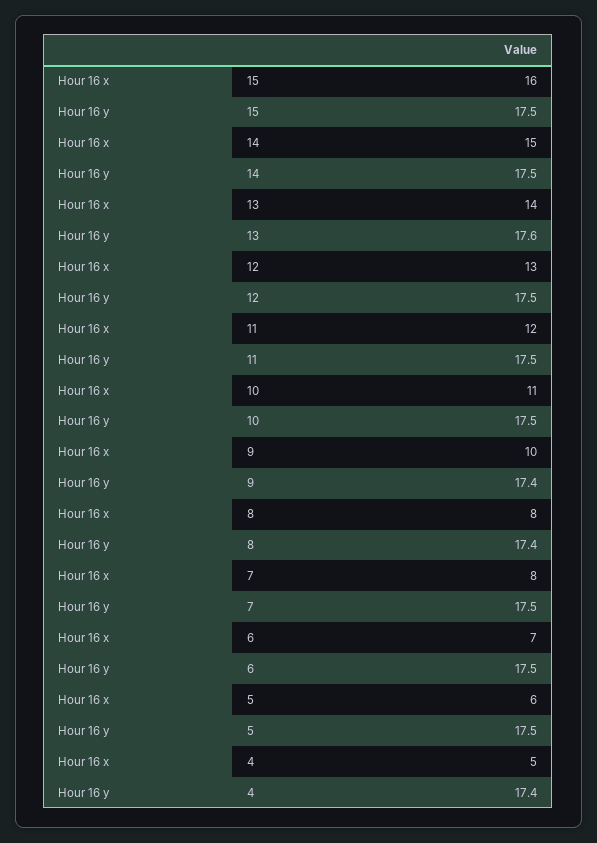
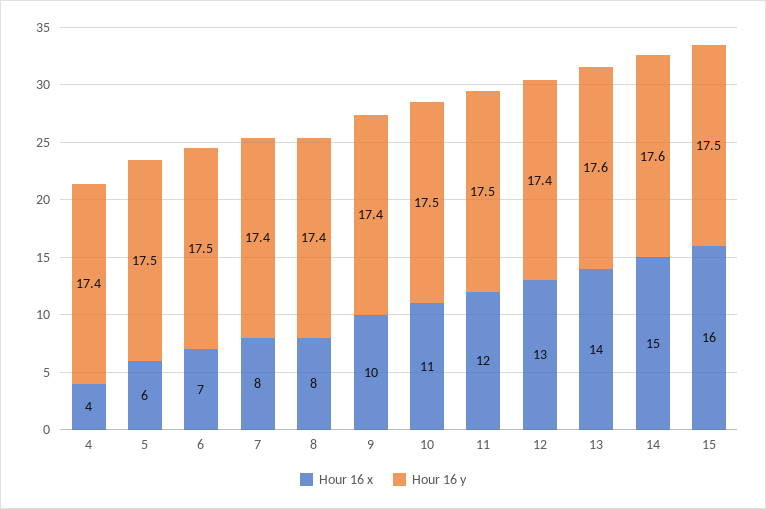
  {
    "Hour 16 x": {
      "15": 16,
      "14": 15,
      "13": 14,
      "12": 13,
      "11": 12,
      "10": 11,
      "9": 10,
      "8": 8,
      "7": 8,
      "6": 7,
      "5": 6,
-     "4": 5
+     "4": 4
    },
    "Hour 16 y": {
      "15": 17.5,
-     "14": 17.5,
+     "14": 17.6,
      "13": 17.6,
-     "12": 17.5,
+     "12": 17.4,
      "11": 17.5,
      "10": 17.5,
      "9": 17.4,
      "8": 17.4,
-     "7": 17.5,
+     "7": 17.4,
      "6": 17.5,
      "5": 17.5,
      "4": 17.4
    }
  }

